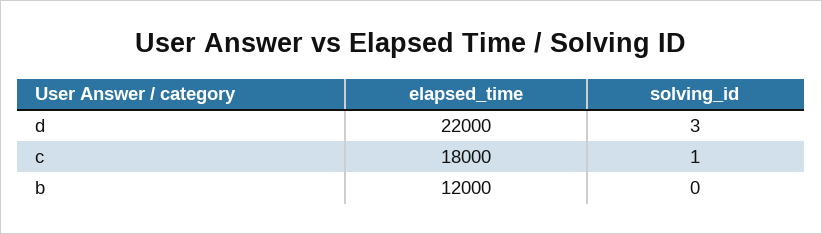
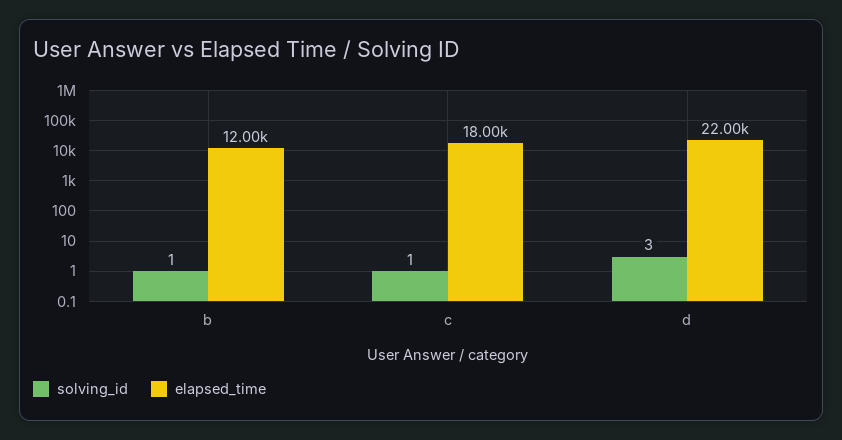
  {
    "elapsed_time": {
      "d": 22000,
      "c": 18000,
      "b": 12000
    },
    "solving_id": {
      "d": 3,
      "c": 1,
-     "b": 0
+     "b": 1
    }
  }

